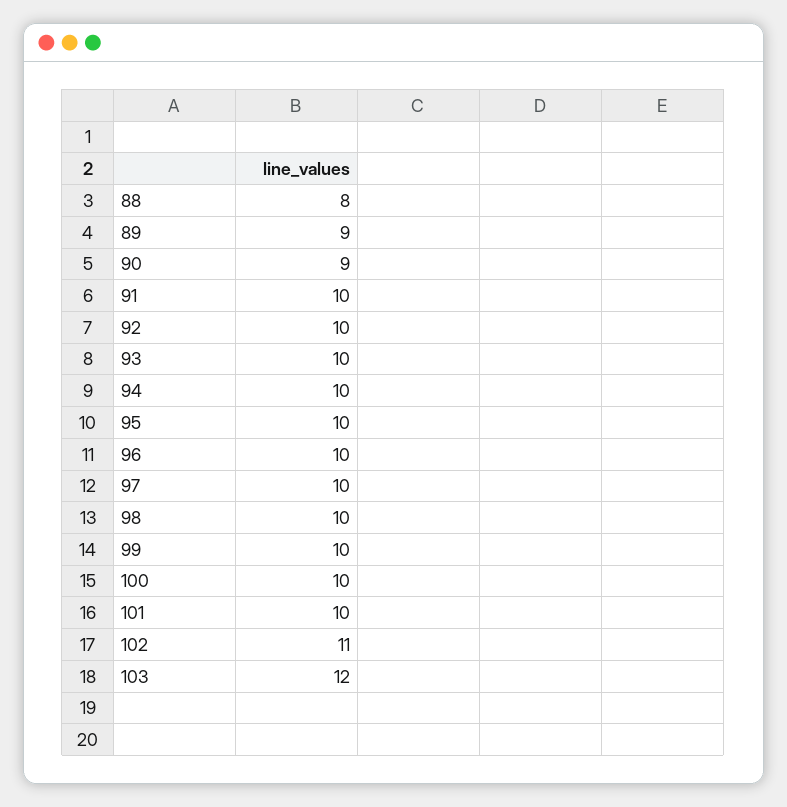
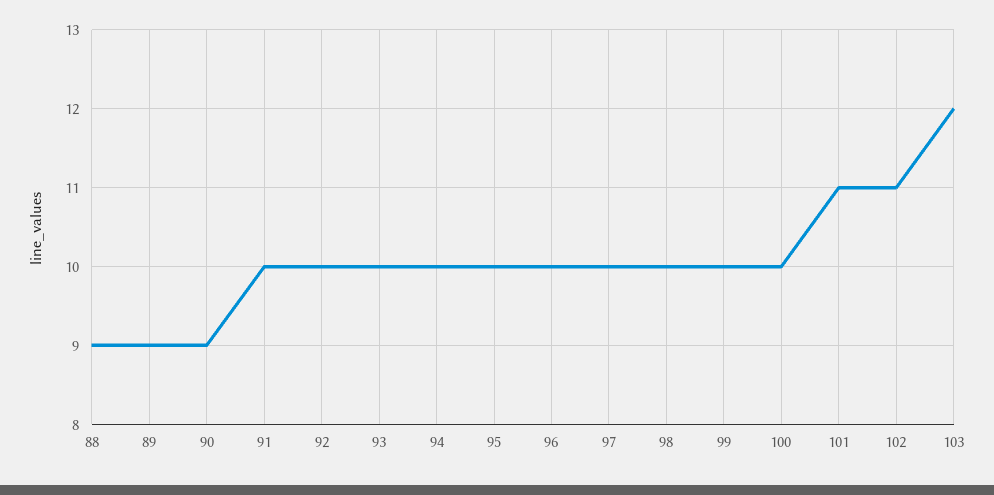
  {
-   "88": 8,
+   "88": 9,
    "89": 9,
    "90": 9,
    "91": 10,
    "92": 10,
    "93": 10,
    "94": 10,
    "95": 10,
    "96": 10,
    "97": 10,
    "98": 10,
    "99": 10,
    "100": 10,
-   "101": 10,
+   "101": 11,
    "102": 11,
    "103": 12
  }

